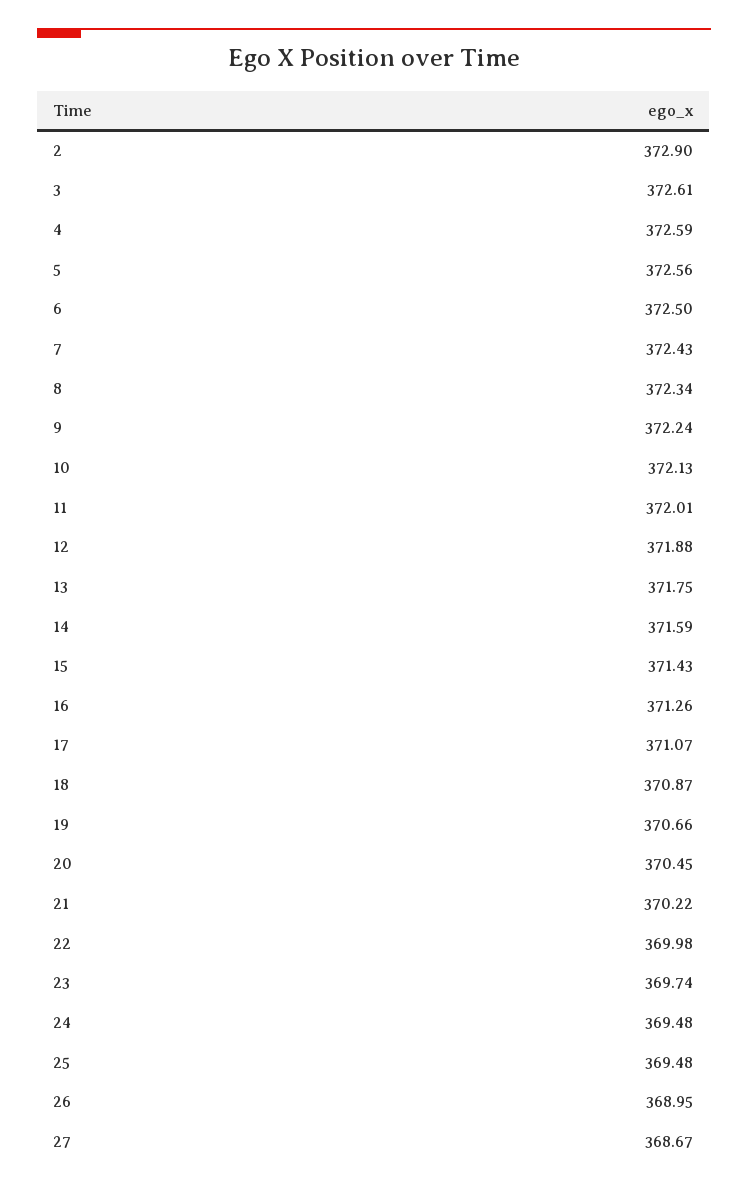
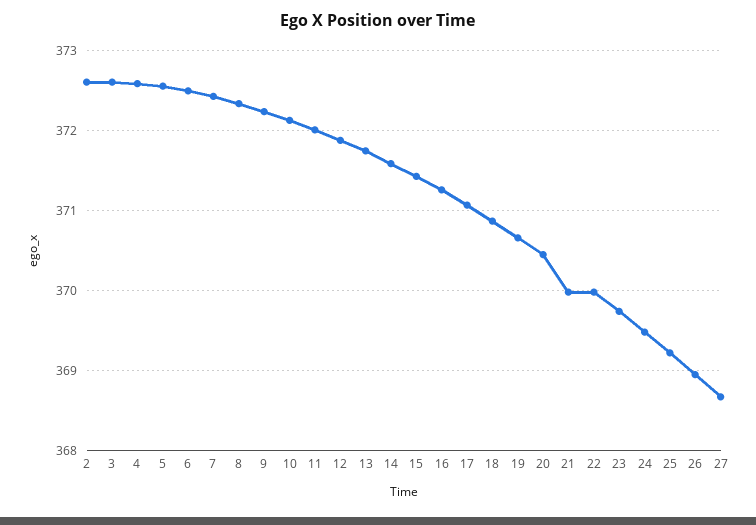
  {
-   "2": 372.9,
+   "2": 372.6,
    "3": 372.61,
    "4": 372.59,
    "5": 372.56,
    "6": 372.5,
    "7": 372.43,
    "8": 372.34,
    "9": 372.24,
    "10": 372.13,
    "11": 372.01,
    "12": 371.88,
    "13": 371.75,
    "14": 371.59,
    "15": 371.43,
    "16": 371.26,
    "17": 371.07,
    "18": 370.87,
    "19": 370.66,
    "20": 370.45,
-   "21": 370.22,
+   "21": 370,
    "22": 369.98,
    "23": 369.74,
    "24": 369.48,
-   "25": 369.48,
+   "25": 369.2,
    "26": 368.95,
    "27": 368.67
  }

